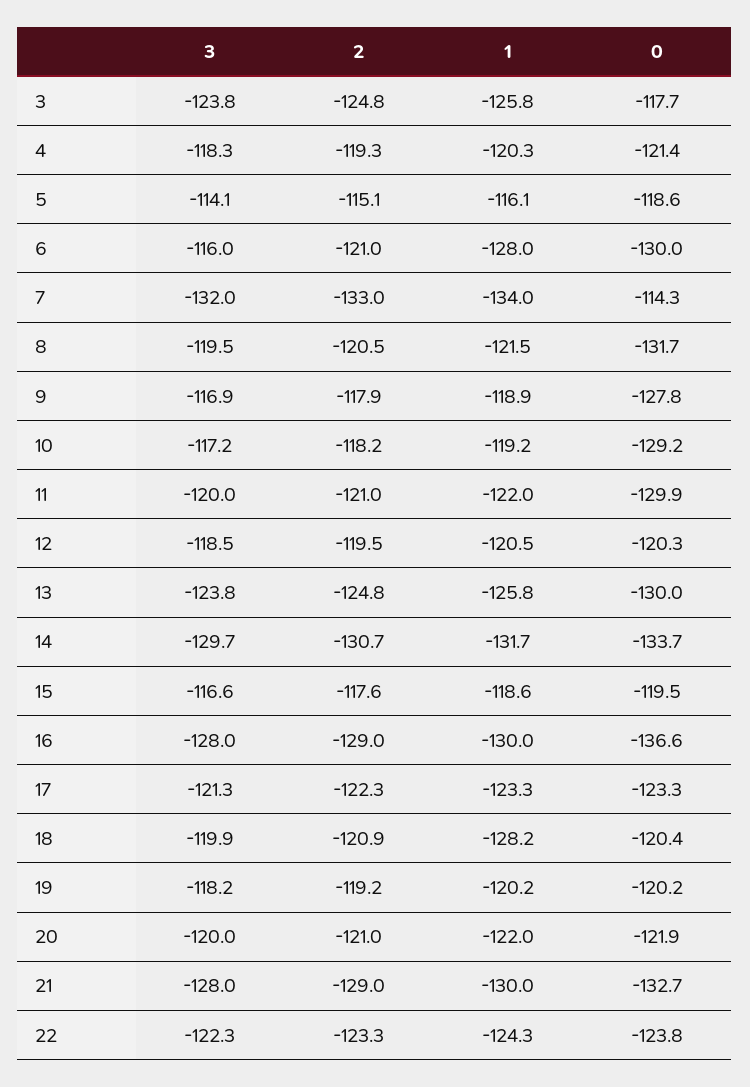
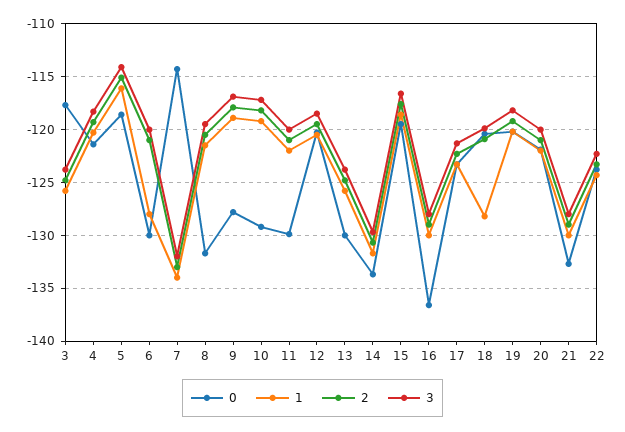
  {
    "3": {
      "3": -123.8,
      "4": -118.3,
      "5": -114.1,
-     "6": -116,
+     "6": -120,
      "7": -132,
      "8": -119.5,
      "9": -116.9,
      "10": -117.2,
      "11": -120,
      "12": -118.5,
      "13": -123.8,
      "14": -129.7,
      "15": -116.6,
      "16": -128,
      "17": -121.3,
      "18": -119.9,
      "19": -118.2,
      "20": -120,
      "21": -128,
      "22": -122.3
    },
    "2": {
      "3": -124.8,
      "4": -119.3,
      "5": -115.1,
      "6": -121,
      "7": -133,
      "8": -120.5,
      "9": -117.9,
      "10": -118.2,
      "11": -121,
      "12": -119.5,
      "13": -124.8,
      "14": -130.7,
      "15": -117.6,
      "16": -129,
      "17": -122.3,
      "18": -120.9,
      "19": -119.2,
      "20": -121,
      "21": -129,
      "22": -123.3
    },
    "1": {
      "3": -125.8,
      "4": -120.3,
      "5": -116.1,
      "6": -128,
      "7": -134,
      "8": -121.5,
      "9": -118.9,
      "10": -119.2,
      "11": -122,
      "12": -120.5,
      "13": -125.8,
      "14": -131.7,
      "15": -118.6,
      "16": -130,
      "17": -123.3,
      "18": -128.2,
      "19": -120.2,
      "20": -122,
      "21": -130,
      "22": -124.3
    },
    "0": {
      "3": -117.7,
      "4": -121.4,
      "5": -118.6,
      "6": -130,
      "7": -114.3,
      "8": -131.7,
      "9": -127.8,
      "10": -129.2,
      "11": -129.9,
      "12": -120.3,
      "13": -130,
      "14": -133.7,
      "15": -119.5,
      "16": -136.6,
      "17": -123.3,
      "18": -120.4,
      "19": -120.2,
      "20": -121.9,
      "21": -132.7,
      "22": -123.8
    }
  }

